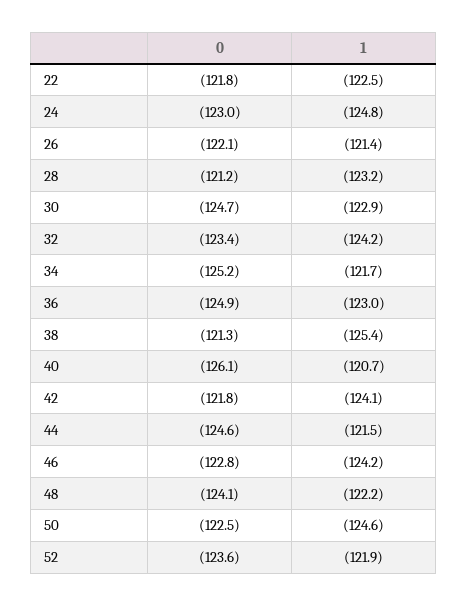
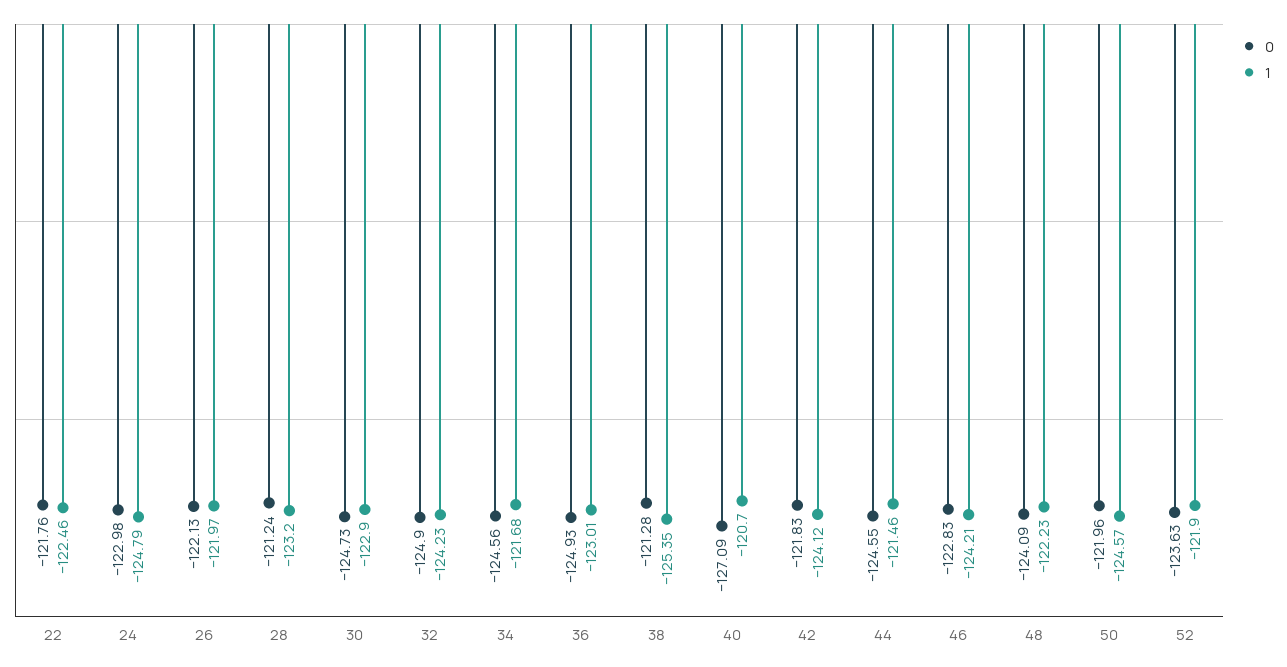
  {
    "0": {
      "22": -121.76,
      "24": -122.98,
      "26": -122.13,
      "28": -121.24,
      "30": -124.73,
-     "32": -123.4,
+     "32": -124.9,
-     "34": -125.2,
+     "34": -124.56,
      "36": -124.93,
      "38": -121.28,
-     "40": -126.1,
+     "40": -127.09,
      "42": -121.83,
      "44": -124.55,
      "46": -122.83,
      "48": -124.09,
-     "50": -122.5,
+     "50": -121.96,
      "52": -123.63
    },
    "1": {
      "22": -122.46,
      "24": -124.79,
-     "26": -121.4,
+     "26": -121.97,
      "28": -123.2,
      "30": -122.9,
      "32": -124.23,
      "34": -121.68,
      "36": -123.01,
      "38": -125.35,
      "40": -120.7,
      "42": -124.12,
      "44": -121.46,
      "46": -124.21,
      "48": -122.23,
      "50": -124.57,
      "52": -121.9
    }
  }

